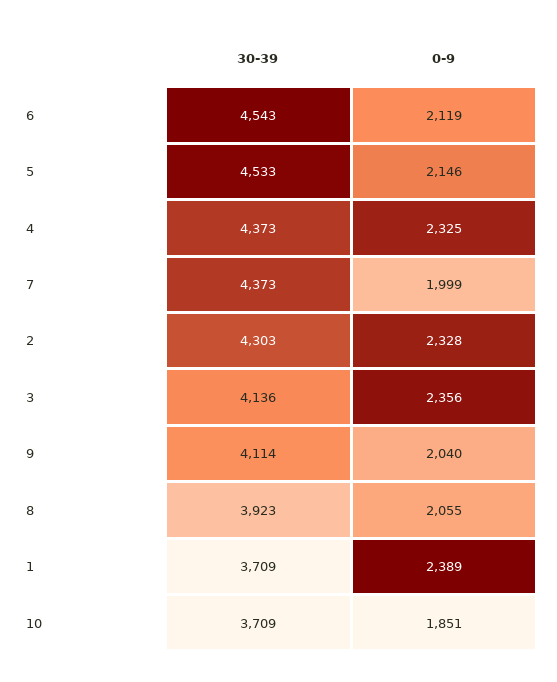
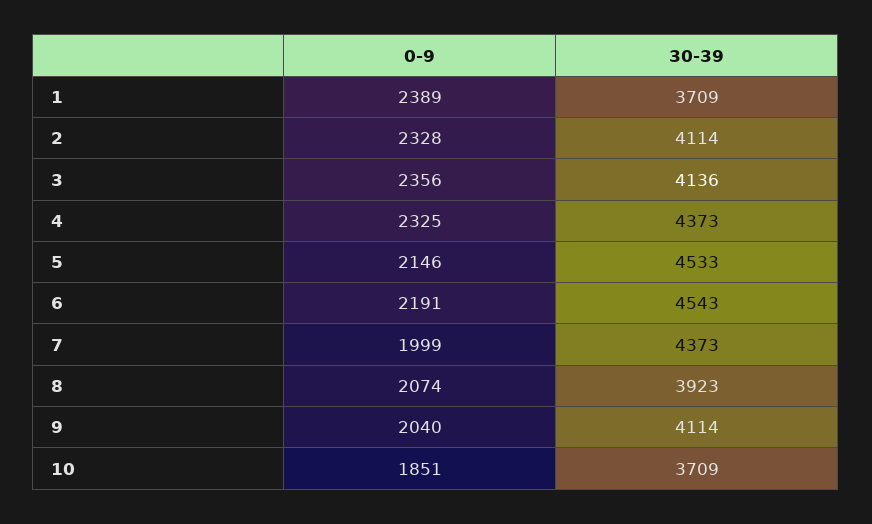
  {
    "30-39": {
      "6": 4543,
      "5": 4533,
      "4": 4373,
      "7": 4373,
-     "2": 4303,
+     "2": 4114,
      "3": 4136,
      "9": 4114,
      "8": 3923,
      "1": 3709,
      "10": 3709
    },
    "0-9": {
-     "6": 2119,
+     "6": 2191,
      "5": 2146,
      "4": 2325,
      "7": 1999,
      "2": 2328,
      "3": 2356,
      "9": 2040,
-     "8": 2055,
+     "8": 2074,
      "1": 2389,
      "10": 1851
    }
  }

